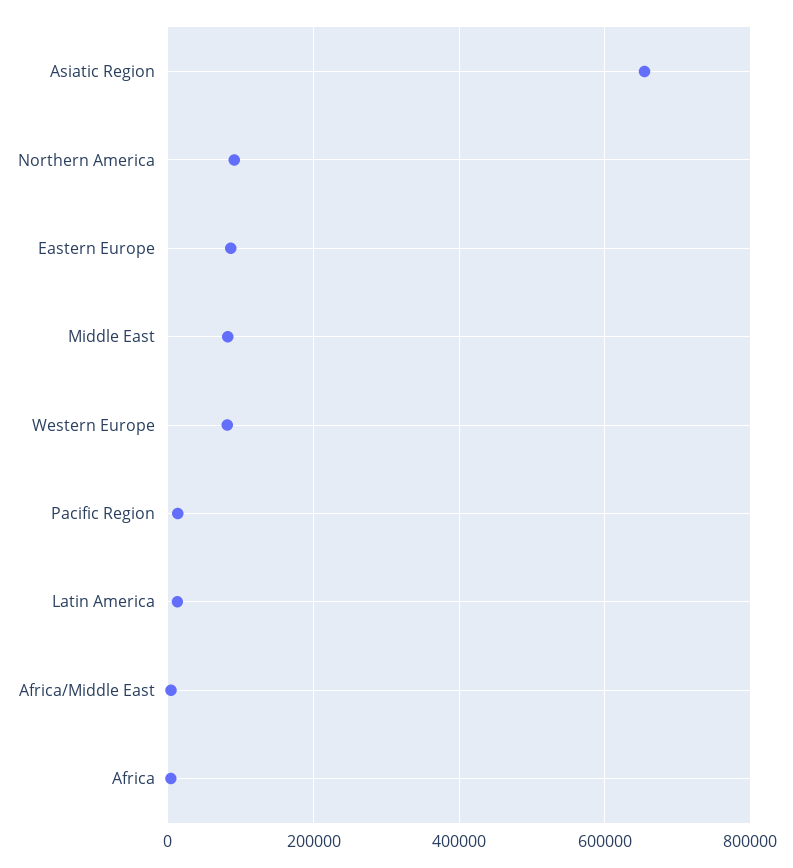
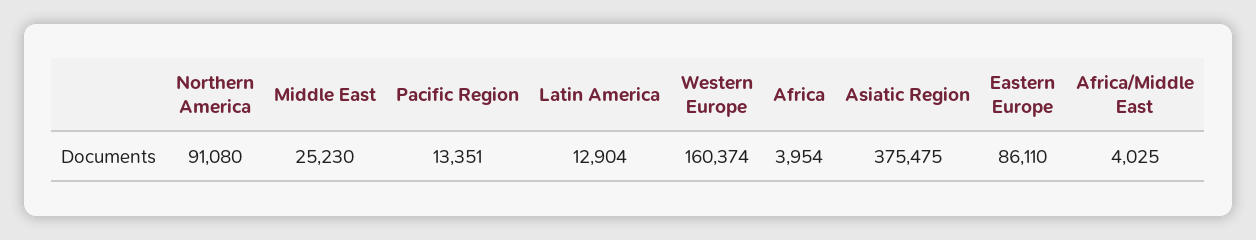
  {
-   "Asiatic Region": 660000,
+   "Asiatic Region": 375475,
    "Northern America": 91080,
    "Eastern Europe": 86110,
-   "Middle East": 80000,
+   "Middle East": 25230,
-   "Western Europe": 80000,
+   "Western Europe": 160374,
    "Pacific Region": 13351,
    "Latin America": 12904,
    "Africa/Middle East": 4025,
    "Africa": 3954
  }

